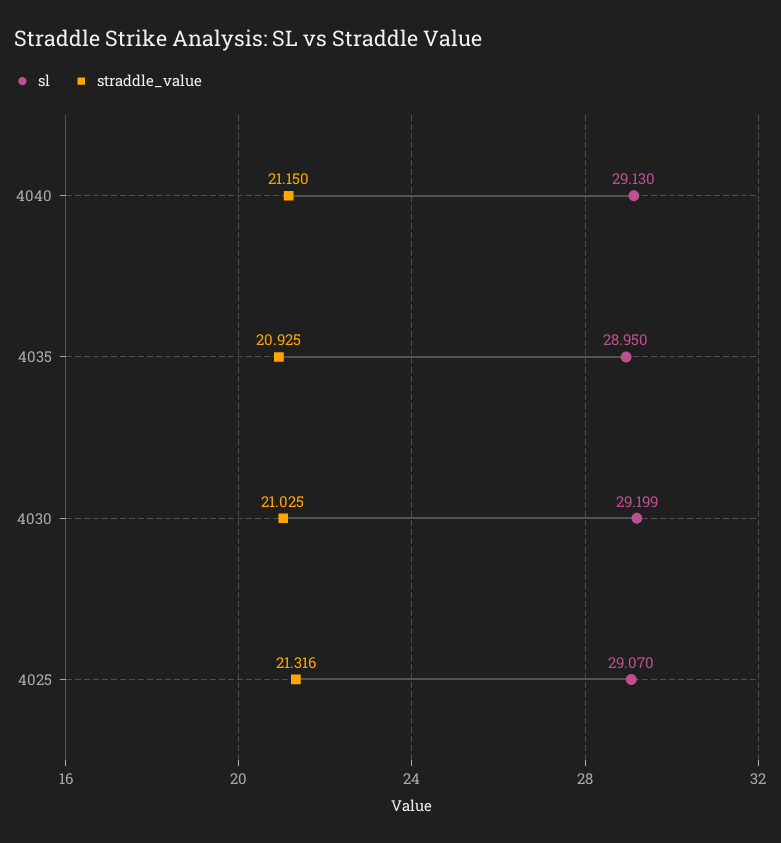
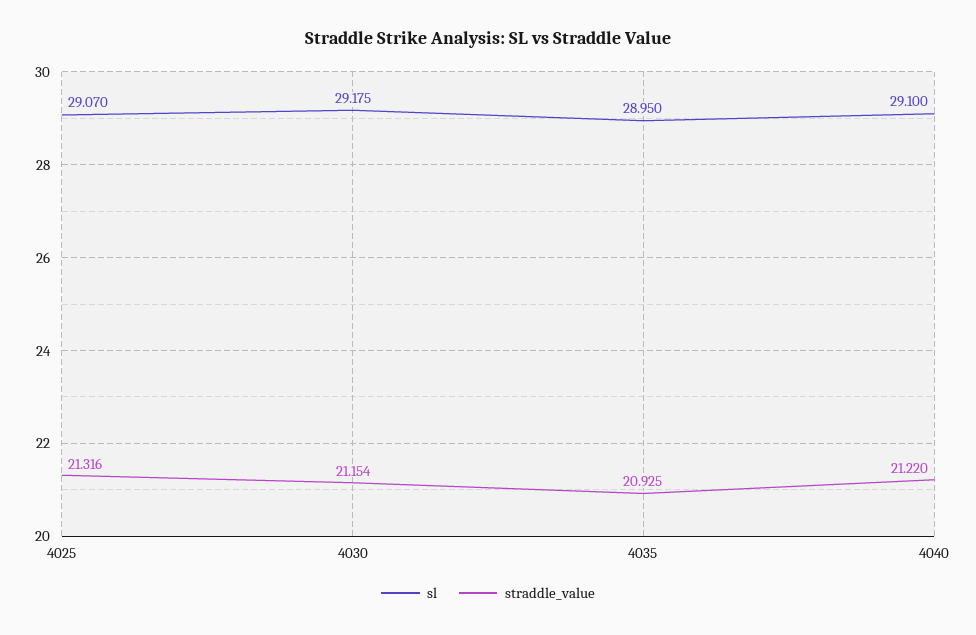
  {
    "sl": {
-     "4040": 29.13,
+     "4040": 29.1,
      "4035": 28.95,
-     "4030": 29.199,
+     "4030": 29.175,
      "4025": 29.07
    },
    "straddle_value": {
-     "4040": 21.15,
+     "4040": 21.22,
      "4035": 20.925,
-     "4030": 21.025,
+     "4030": 21.154,
      "4025": 21.316
    }
  }

